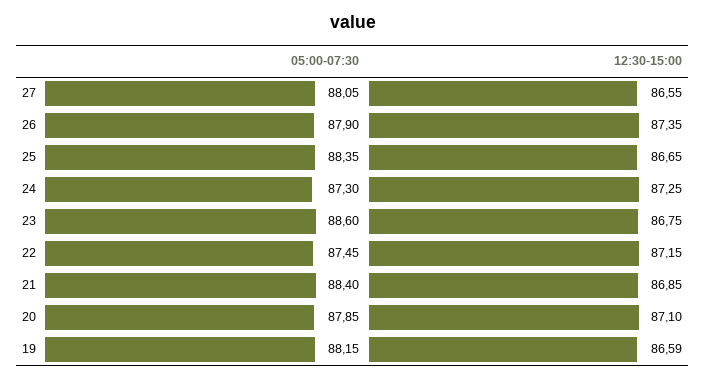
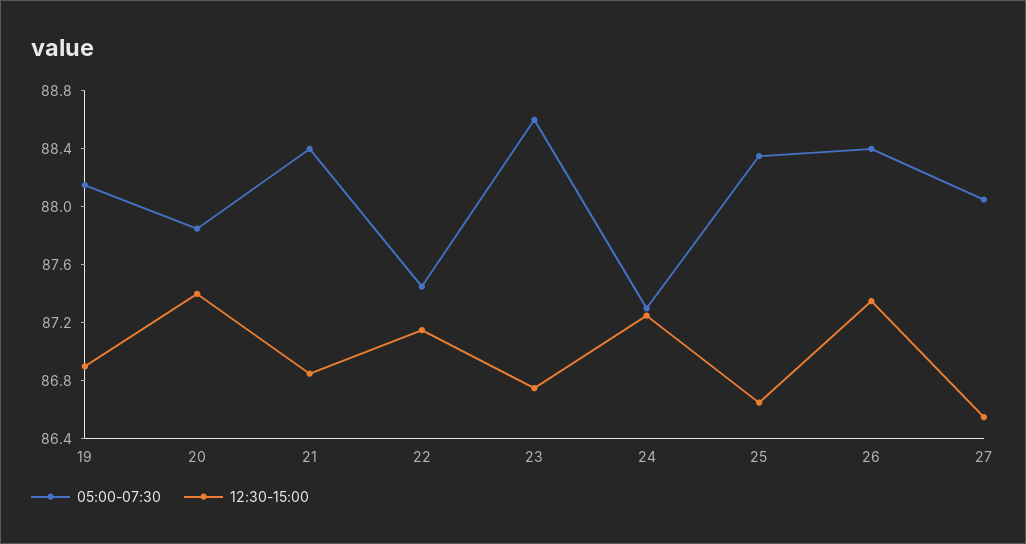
  {
    "05:00-07:30": {
      "27": 88.05,
-     "26": 87.9,
+     "26": 88.4,
      "25": 88.35,
      "24": 87.3,
      "23": 88.6,
      "22": 87.45,
      "21": 88.4,
      "20": 87.85,
      "19": 88.15
    },
    "12:30-15:00": {
      "27": 86.55,
      "26": 87.35,
      "25": 86.65,
      "24": 87.25,
      "23": 86.75,
      "22": 87.15,
      "21": 86.85,
-     "20": 87.1,
+     "20": 87.4,
-     "19": 86.59
+     "19": 86.9
    }
  }

